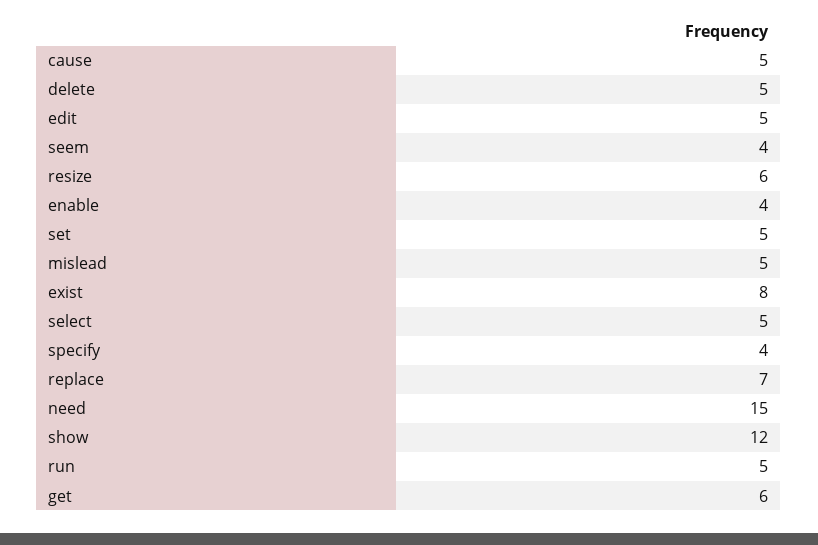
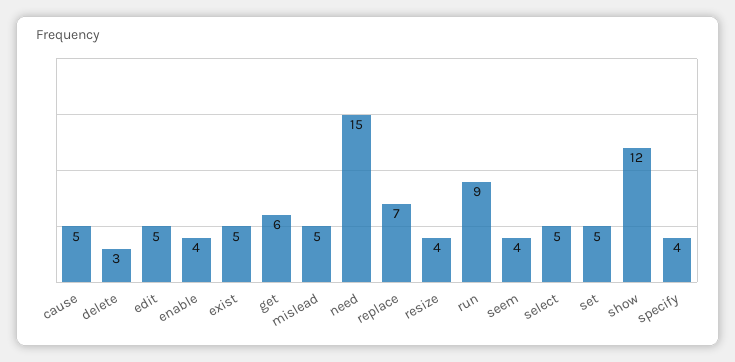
  {
    "cause": 5,
-   "delete": 5,
+   "delete": 3,
    "edit": 5,
    "seem": 4,
-   "resize": 6,
+   "resize": 4,
    "enable": 4,
    "set": 5,
    "mislead": 5,
-   "exist": 8,
+   "exist": 5,
    "select": 5,
    "specify": 4,
    "replace": 7,
    "need": 15,
    "show": 12,
-   "run": 5,
+   "run": 9,
    "get": 6
  }

